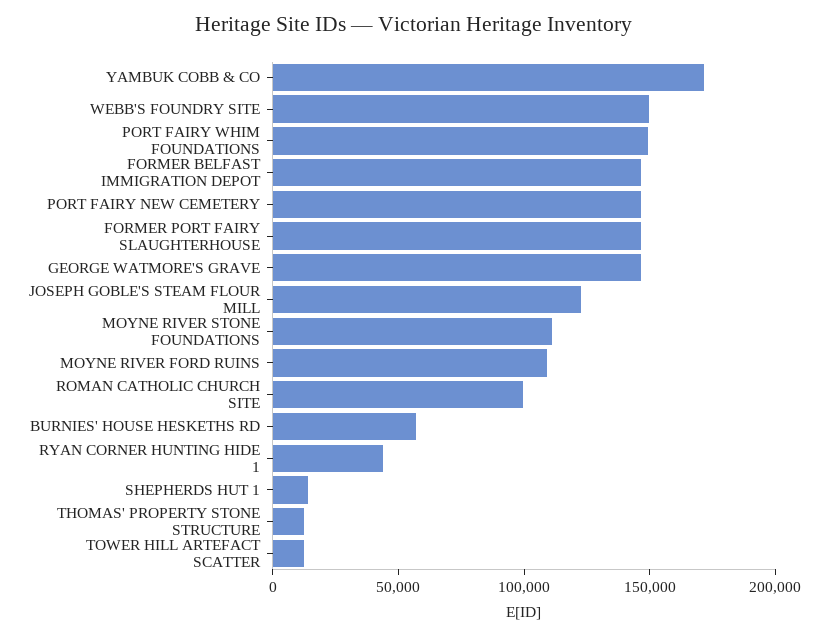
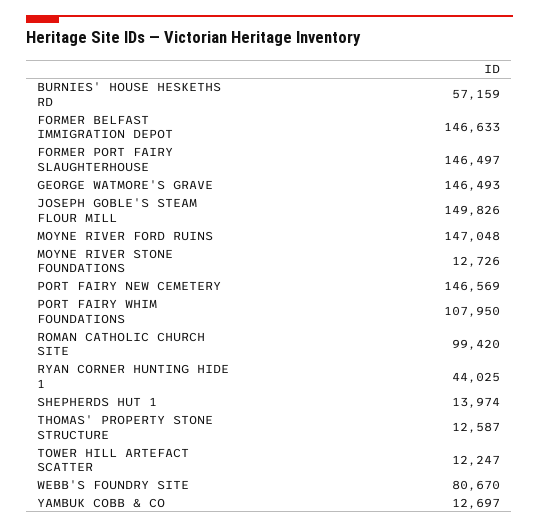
  {
-   "YAMBUK COBB & CO": 170000,
+   "YAMBUK COBB & CO": 12697,
-   "WEBB'S FOUNDRY SITE": 150000,
+   "WEBB'S FOUNDRY SITE": 80670,
-   "PORT FAIRY WHIM FOUNDATIONS": 150000,
+   "PORT FAIRY WHIM FOUNDATIONS": 107950,
    "FORMER BELFAST IMMIGRATION DEPOT": 146633,
    "PORT FAIRY NEW CEMETERY": 146569,
    "FORMER PORT FAIRY SLAUGHTERHOUSE": 146497,
    "GEORGE WATMORE'S GRAVE": 146493,
-   "JOSEPH GOBLE'S STEAM FLOUR MILL": 120000,
+   "JOSEPH GOBLE'S STEAM FLOUR MILL": 149826,
-   "MOYNE RIVER STONE FOUNDATIONS": 110000,
+   "MOYNE RIVER STONE FOUNDATIONS": 12726,
-   "MOYNE RIVER FORD RUINS": 110000,
+   "MOYNE RIVER FORD RUINS": 147048,
    "ROMAN CATHOLIC CHURCH SITE": 99420,
    "BURNIES' HOUSE HESKETHS RD": 57159,
    "RYAN CORNER HUNTING HIDE 1": 44025,
    "SHEPHERDS HUT 1": 13974,
    "THOMAS' PROPERTY STONE STRUCTURE": 12587,
    "TOWER HILL ARTEFACT SCATTER": 12247
  }

